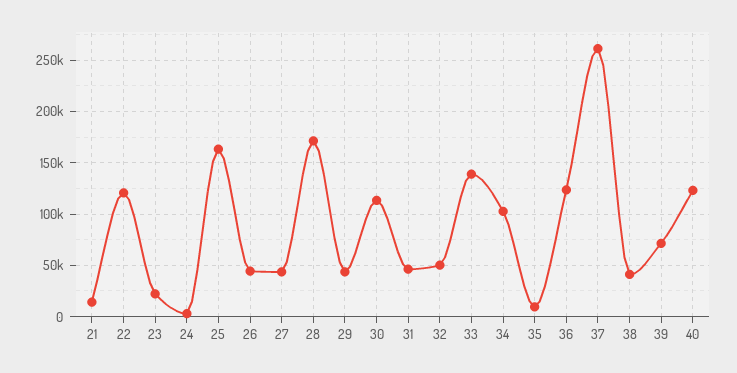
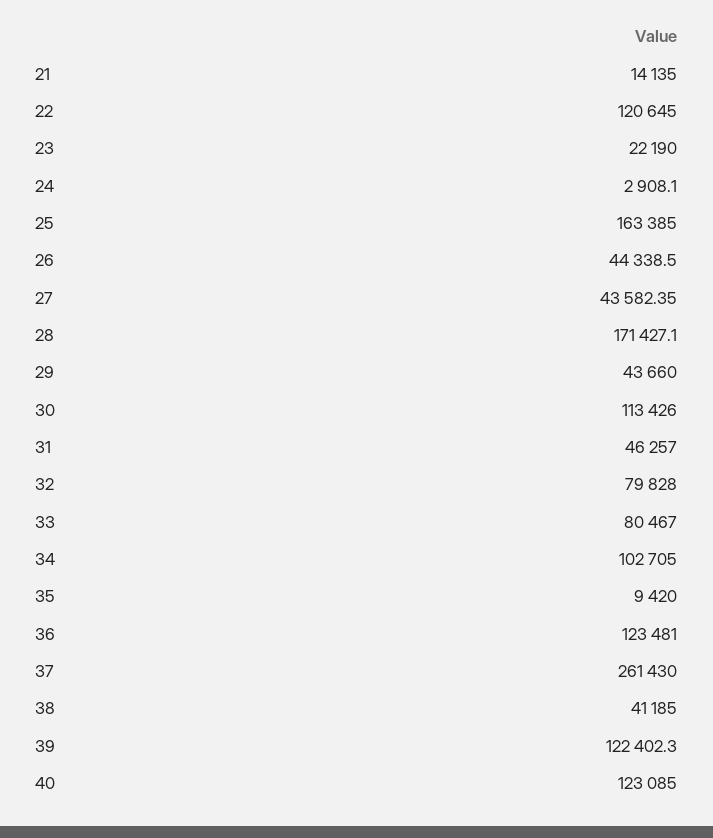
  {
    "21": 14135,
    "22": 120645,
    "23": 22190,
    "24": 2908.1,
    "25": 163385,
    "26": 44338.5,
    "27": 43582.35,
    "28": 171427.1,
    "29": 43660,
    "30": 113426,
    "31": 46257,
-   "32": 50000,
+   "32": 79828,
-   "33": 140000,
+   "33": 80467,
    "34": 102705,
    "35": 9420,
    "36": 123481,
    "37": 261430,
    "38": 41185,
-   "39": 70000,
+   "39": 122402.3,
    "40": 123085
  }

